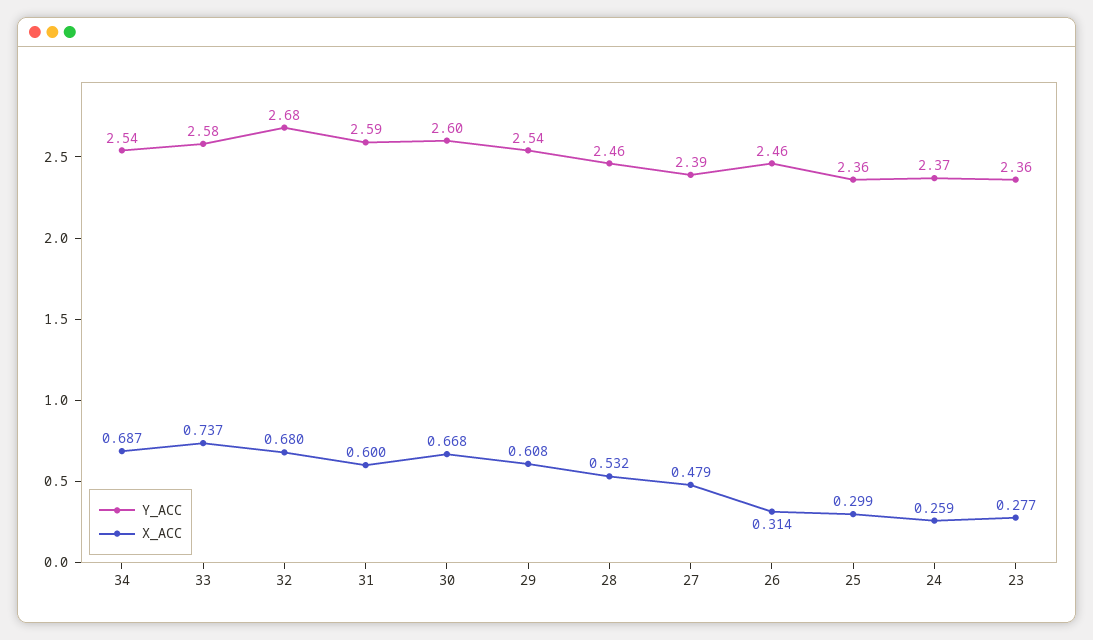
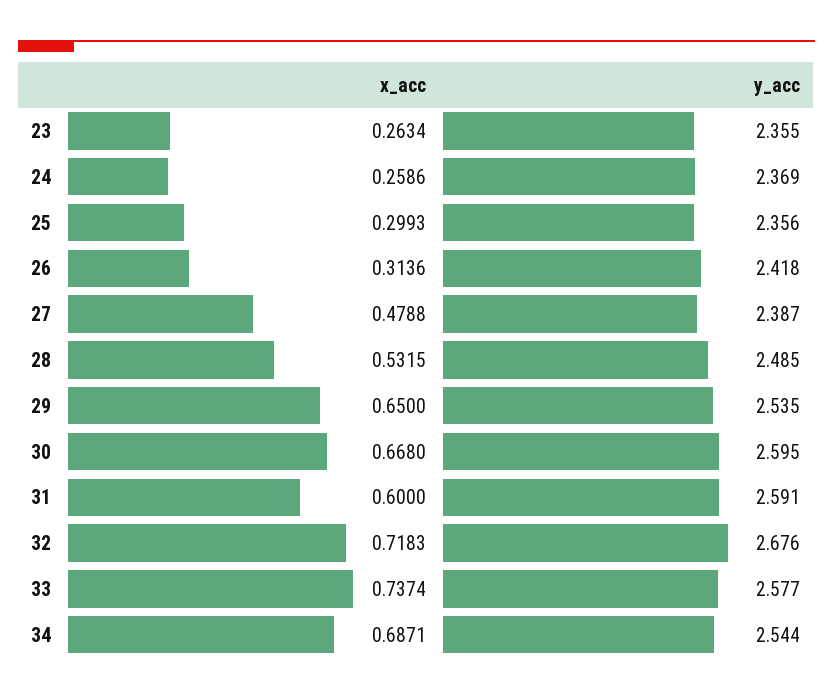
  {
    "Y_ACC": {
      "34": 2.544,
      "33": 2.577,
      "32": 2.676,
      "31": 2.591,
      "30": 2.595,
      "29": 2.535,
-     "28": 2.46,
+     "28": 2.485,
      "27": 2.387,
-     "26": 2.46,
+     "26": 2.418,
      "25": 2.356,
      "24": 2.369,
      "23": 2.355
    },
    "X_ACC": {
      "34": 0.6871,
      "33": 0.7374,
-     "32": 0.68,
+     "32": 0.7183,
      "31": 0.6,
      "30": 0.668,
-     "29": 0.608,
+     "29": 0.65,
      "28": 0.5315,
      "27": 0.4788,
      "26": 0.3136,
      "25": 0.2993,
      "24": 0.2586,
-     "23": 0.277
+     "23": 0.2634
    }
  }

